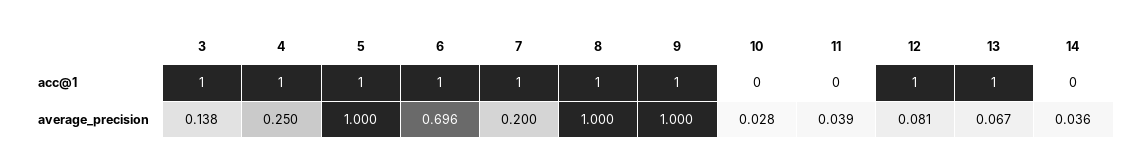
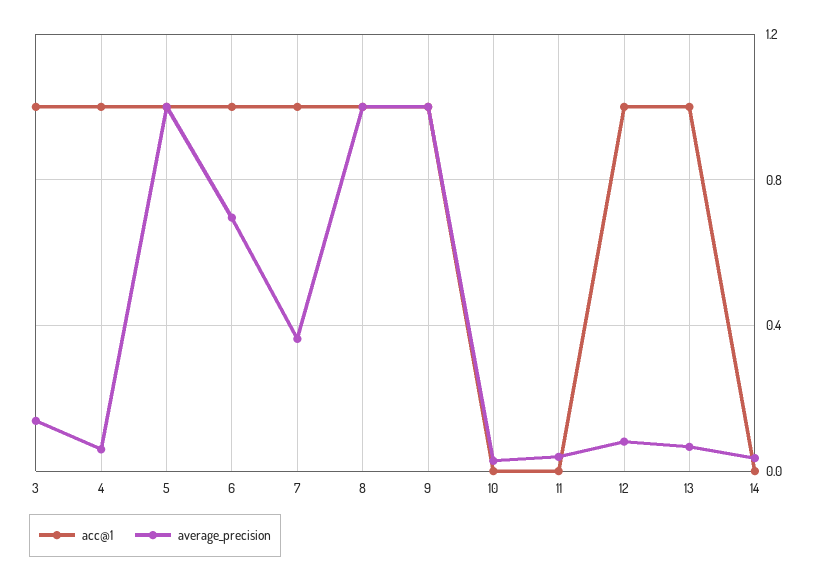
  {
    "acc@1": {
      "3": 1,
      "4": 1,
      "5": 1,
      "6": 1,
      "7": 1,
      "8": 1,
      "9": 1,
      "10": 0,
      "11": 0,
      "12": 1,
      "13": 1,
      "14": 0
    },
    "average_precision": {
      "3": 0.138,
-     "4": 0.25,
+     "4": 0.05,
      "5": 1,
      "6": 0.696,
-     "7": 0.2,
+     "7": 0.35,
      "8": 1,
      "9": 1,
      "10": 0.028,
      "11": 0.039,
      "12": 0.081,
      "13": 0.067,
      "14": 0.036
    }
  }

